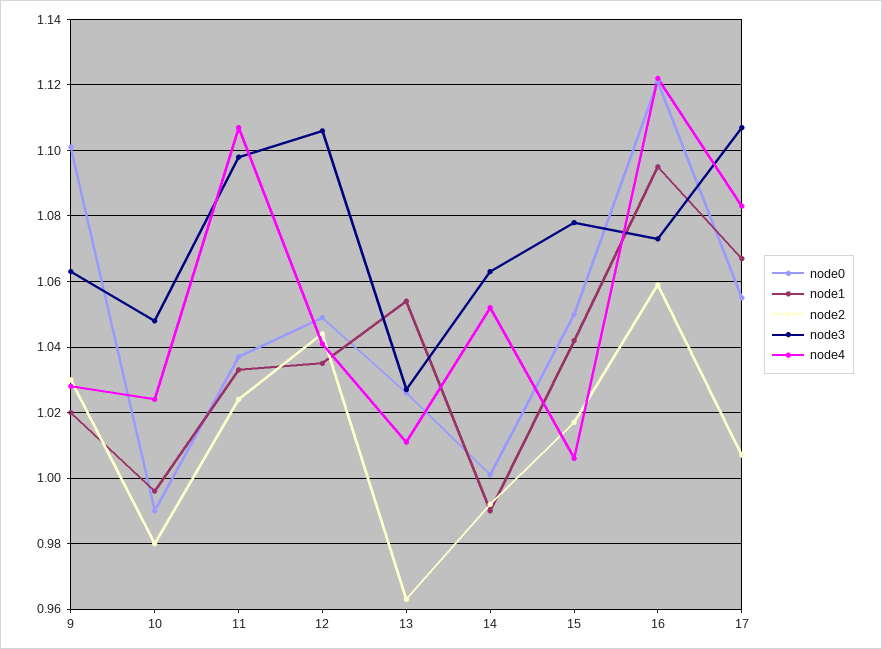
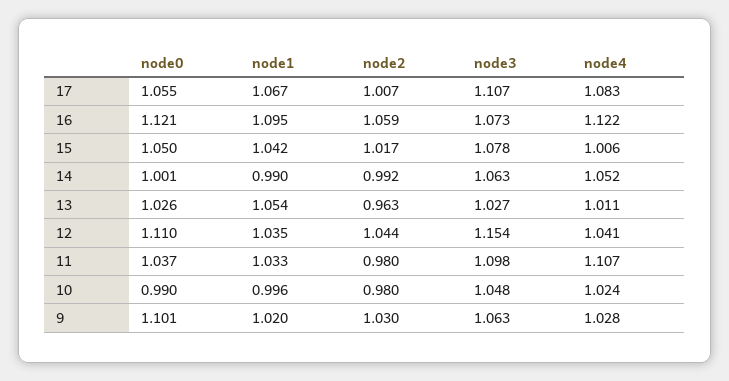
  {
    "node0": {
      "9": 1.101,
      "10": 0.99,
      "11": 1.037,
-     "12": 1.05,
+     "12": 1.11,
      "13": 1.026,
      "14": 1.001,
      "15": 1.05,
      "16": 1.121,
      "17": 1.055
    },
    "node1": {
      "9": 1.02,
      "10": 0.996,
      "11": 1.033,
      "12": 1.035,
      "13": 1.054,
      "14": 0.99,
      "15": 1.042,
      "16": 1.095,
      "17": 1.067
    },
    "node2": {
      "9": 1.03,
      "10": 0.98,
-     "11": 1.025,
+     "11": 0.98,
      "12": 1.044,
      "13": 0.963,
      "14": 0.992,
      "15": 1.017,
      "16": 1.059,
      "17": 1.007
    },
    "node3": {
      "9": 1.063,
      "10": 1.048,
      "11": 1.098,
-     "12": 1.105,
+     "12": 1.154,
      "13": 1.027,
      "14": 1.063,
      "15": 1.078,
      "16": 1.073,
      "17": 1.107
    },
    "node4": {
      "9": 1.028,
      "10": 1.024,
      "11": 1.107,
      "12": 1.041,
      "13": 1.011,
      "14": 1.052,
      "15": 1.006,
      "16": 1.122,
      "17": 1.083
    }
  }

